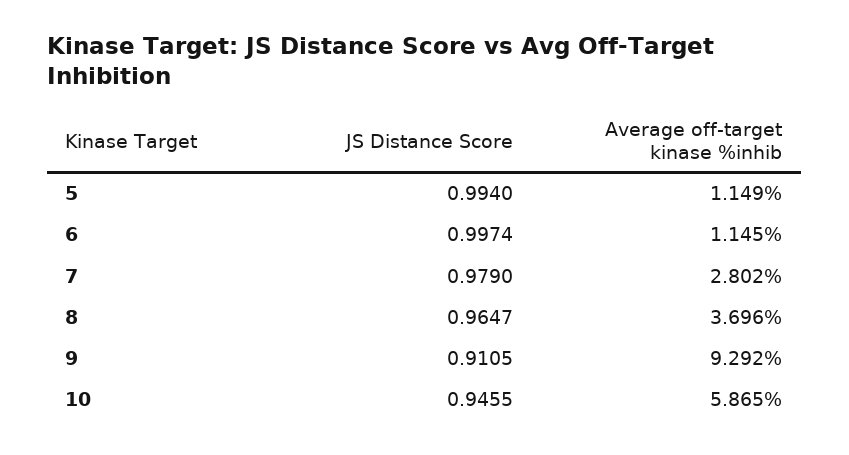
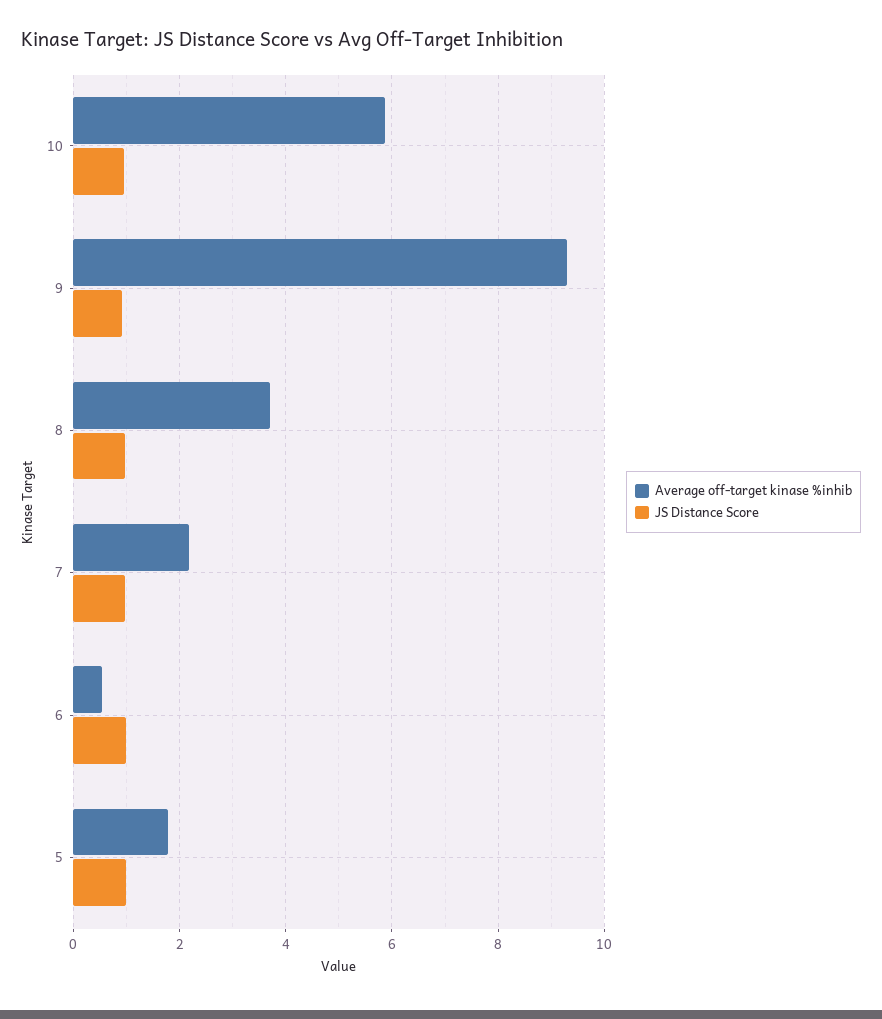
  {
    "JS Distance Score": {
      "5": 0.994,
      "6": 0.9974,
      "7": 0.979,
      "8": 0.9647,
      "9": 0.9105,
      "10": 0.9455
    },
    "Average off-target kinase %inhib": {
-     "5": 1.149,
+     "5": 1.8,
-     "6": 1.145,
+     "6": 0.6,
-     "7": 2.802,
+     "7": 2.2,
      "8": 3.696,
      "9": 9.292,
      "10": 5.865
    }
  }

